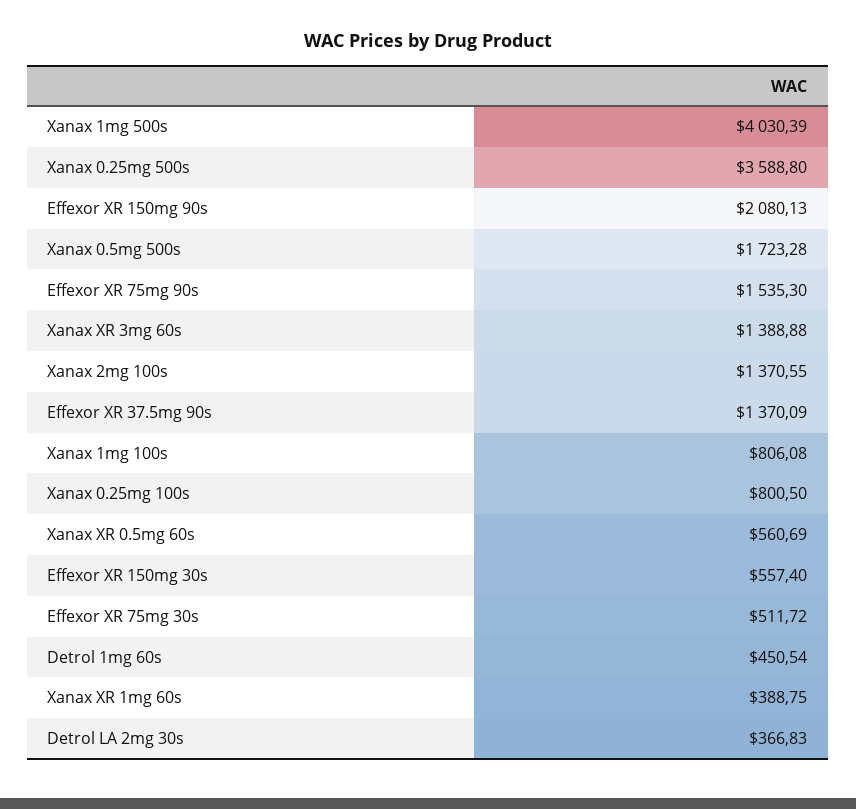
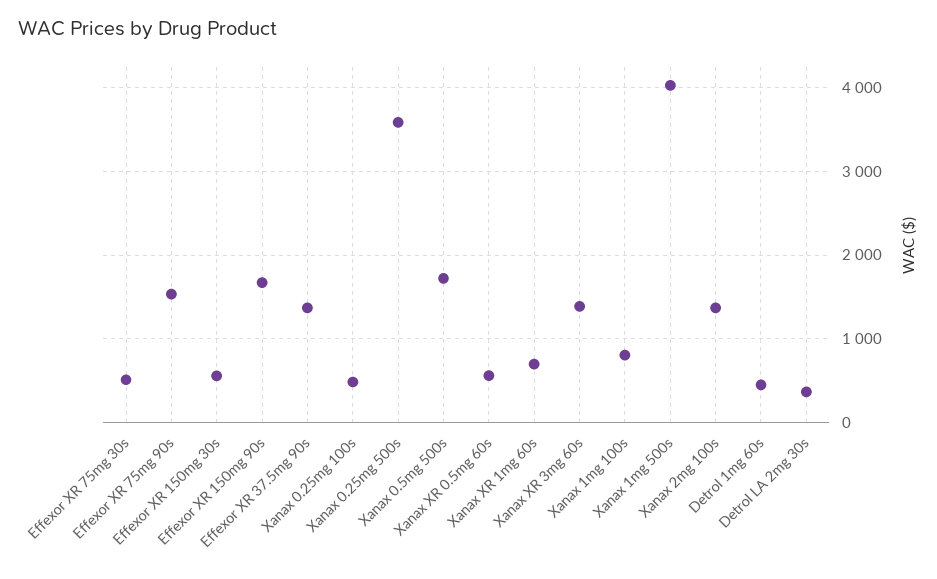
  {
    "Xanax 1mg 500s": 4030.39,
    "Xanax 0.25mg 500s": 3588.8,
-   "Effexor XR 150mg 90s": 2080.13,
+   "Effexor XR 150mg 90s": 1700,
    "Xanax 0.5mg 500s": 1723.28,
    "Effexor XR 75mg 90s": 1535.3,
    "Xanax XR 3mg 60s": 1388.88,
    "Xanax 2mg 100s": 1370.55,
    "Effexor XR 37.5mg 90s": 1370.09,
    "Xanax 1mg 100s": 806.08,
-   "Xanax 0.25mg 100s": 800.5,
+   "Xanax 0.25mg 100s": 500,
    "Xanax XR 0.5mg 60s": 560.69,
    "Effexor XR 150mg 30s": 557.4,
    "Effexor XR 75mg 30s": 511.72,
    "Detrol 1mg 60s": 450.54,
-   "Xanax XR 1mg 60s": 388.75,
+   "Xanax XR 1mg 60s": 700,
    "Detrol LA 2mg 30s": 366.83
  }

